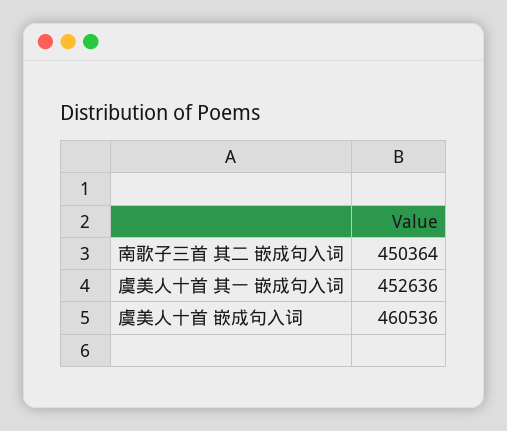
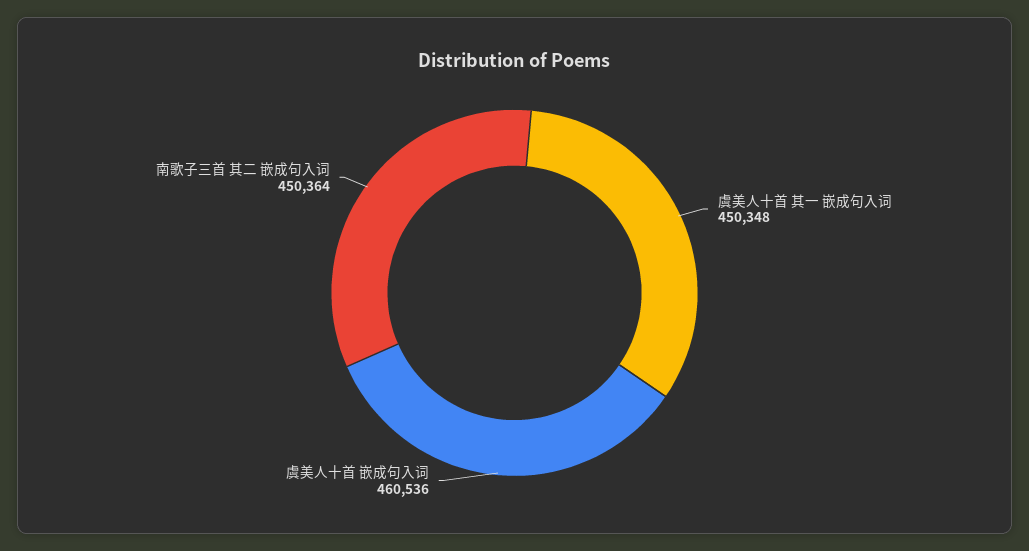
  {
    "南歌子三首 其二 嵌成句入词": 450364,
-   "虞美人十首 其一 嵌成句入词": 452636,
+   "虞美人十首 其一 嵌成句入词": 450348,
    "虞美人十首 嵌成句入词": 460536
  }

